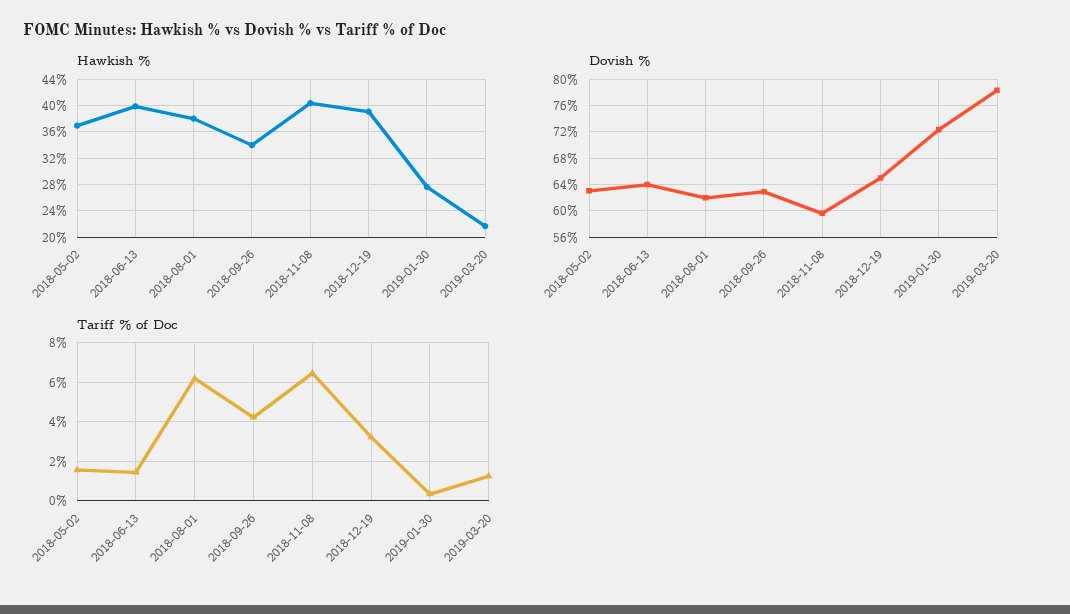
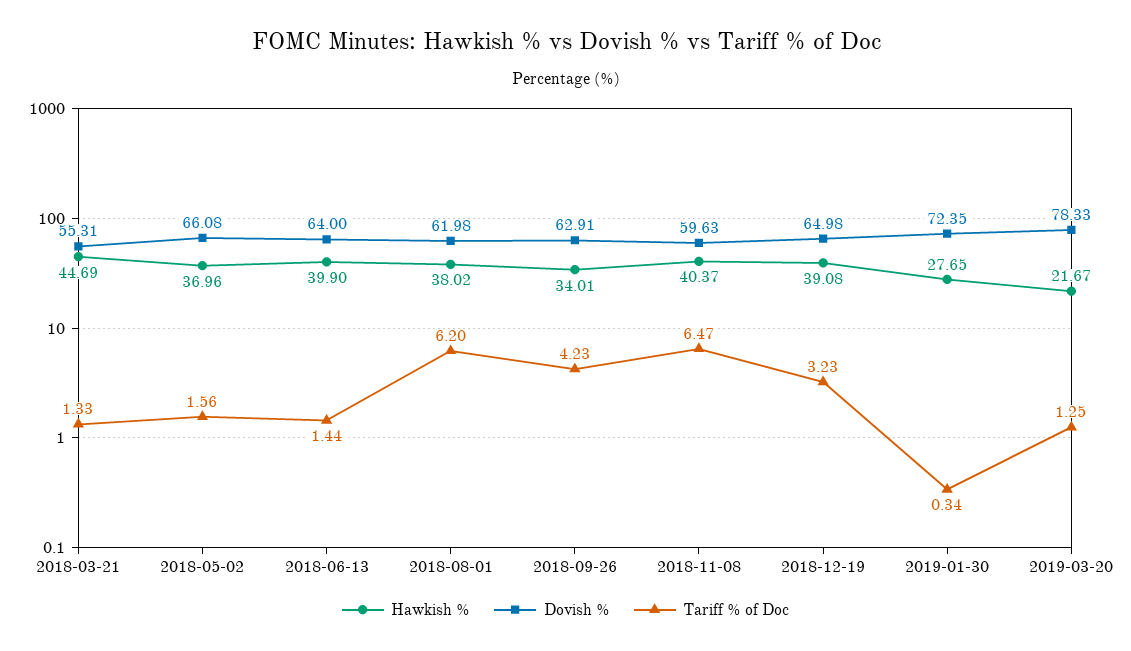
  {
    "Hawkish %": {
      "2018-05-02": 36.96,
      "2018-06-13": 39.9,
      "2018-08-01": 38.02,
      "2018-09-26": 34.01,
      "2018-11-08": 40.37,
      "2018-12-19": 39.08,
      "2019-01-30": 27.65,
-     "2019-03-20": 21.67
+     "2019-03-20": 21.67,
+     "2018-03-21": 44.69
    },
    "Dovish %": {
-     "2018-05-02": 63,
+     "2018-05-02": 66.08,
      "2018-06-13": 64,
      "2018-08-01": 61.98,
      "2018-09-26": 62.91,
      "2018-11-08": 59.63,
      "2018-12-19": 64.98,
      "2019-01-30": 72.35,
-     "2019-03-20": 78.33
+     "2019-03-20": 78.33,
+     "2018-03-21": 55.31
    },
    "Tariff % of Doc": {
      "2018-05-02": 1.56,
      "2018-06-13": 1.44,
      "2018-08-01": 6.2,
      "2018-09-26": 4.23,
      "2018-11-08": 6.47,
      "2018-12-19": 3.23,
      "2019-01-30": 0.34,
-     "2019-03-20": 1.25
+     "2019-03-20": 1.25,
+     "2018-03-21": 1.33
    }
  }

